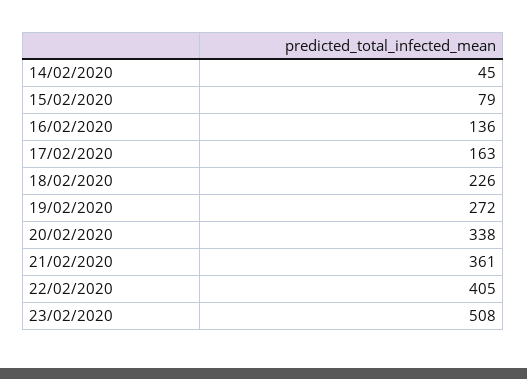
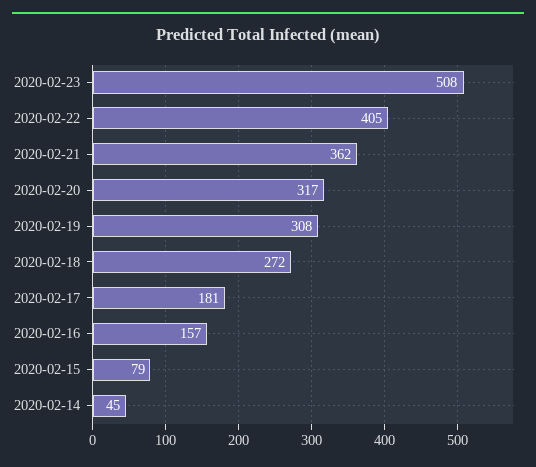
  {
    "14/02/2020": 45,
    "15/02/2020": 79,
-   "16/02/2020": 136,
+   "16/02/2020": 157,
-   "17/02/2020": 163,
+   "17/02/2020": 181,
-   "18/02/2020": 226,
+   "18/02/2020": 272,
-   "19/02/2020": 272,
+   "19/02/2020": 308,
-   "20/02/2020": 338,
+   "20/02/2020": 317,
-   "21/02/2020": 361,
+   "21/02/2020": 362,
    "22/02/2020": 405,
    "23/02/2020": 508
  }

